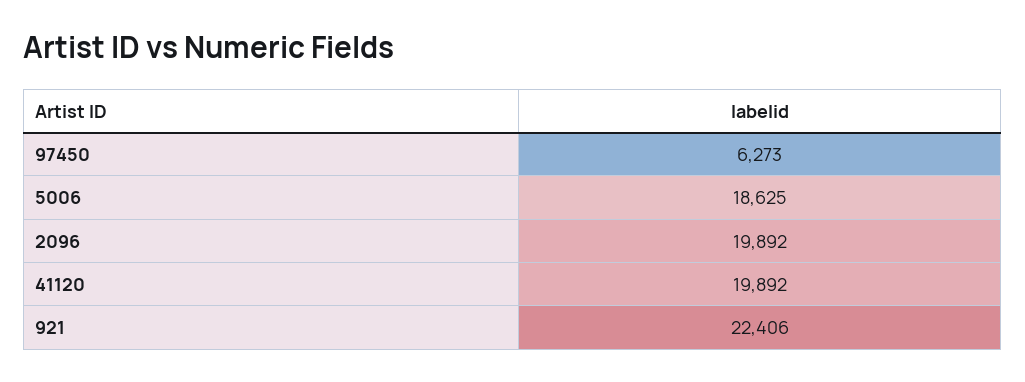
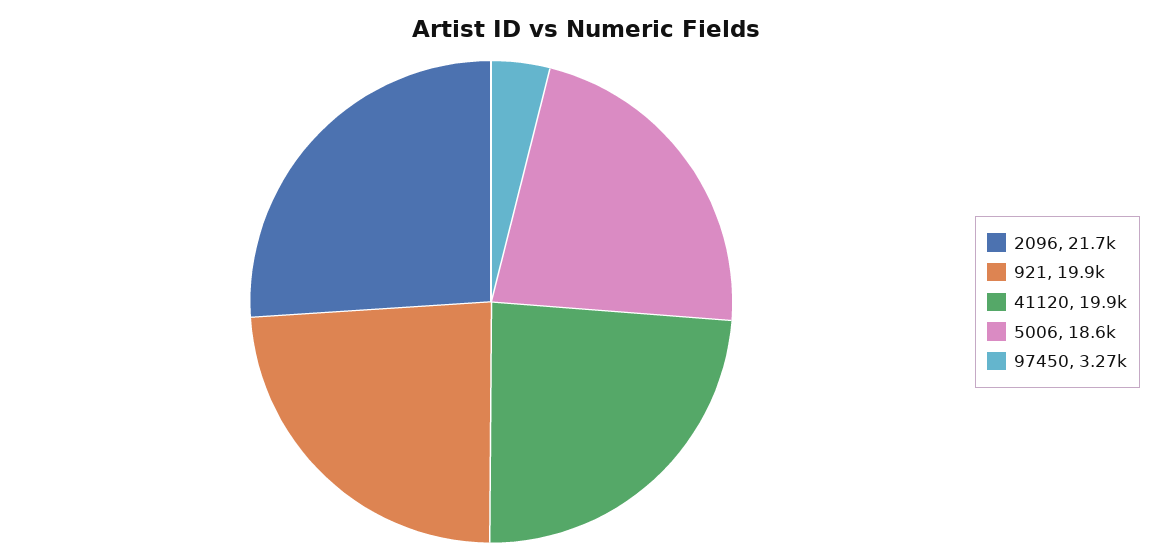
  {
-   "97450": 6273,
+   "97450": 3270,
    "5006": 18625,
-   "2096": 19892,
+   "2096": 21700,
    "41120": 19892,
-   "921": 22406
+   "921": 19900
  }

